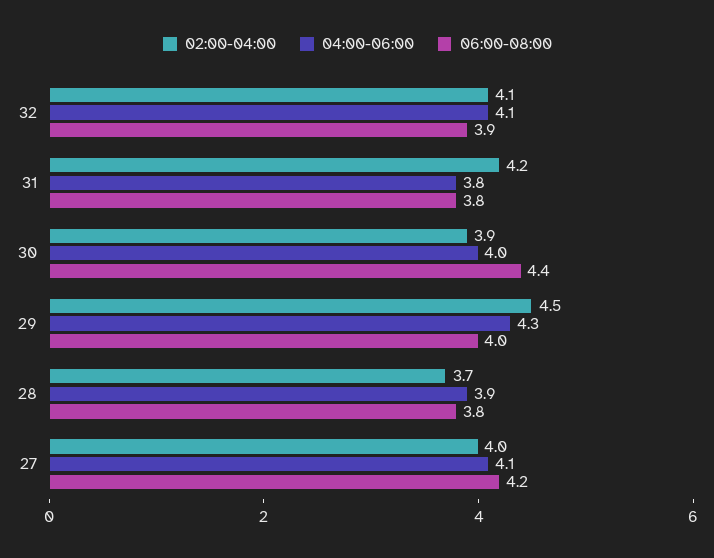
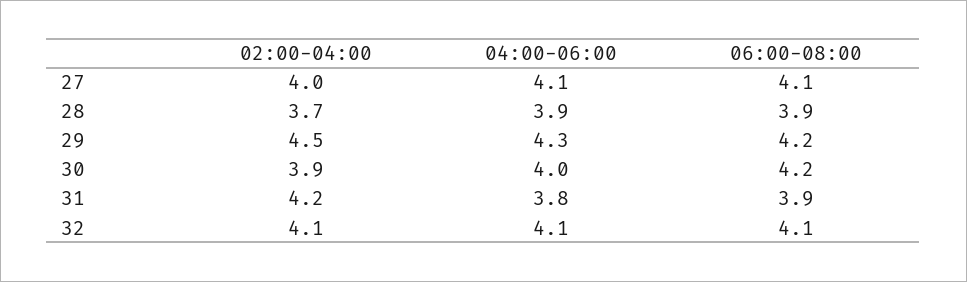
  {
    "02:00-04:00": {
      "32": 4.1,
      "31": 4.2,
      "30": 3.9,
      "29": 4.5,
      "28": 3.7,
      "27": 4
    },
    "04:00-06:00": {
      "32": 4.1,
      "31": 3.8,
      "30": 4,
      "29": 4.3,
      "28": 3.9,
      "27": 4.1
    },
    "06:00-08:00": {
-     "32": 3.9,
+     "32": 4.1,
-     "31": 3.8,
+     "31": 3.9,
-     "30": 4.4,
+     "30": 4.2,
-     "29": 4,
+     "29": 4.2,
-     "28": 3.8,
+     "28": 3.9,
-     "27": 4.2
+     "27": 4.1
    }
  }

